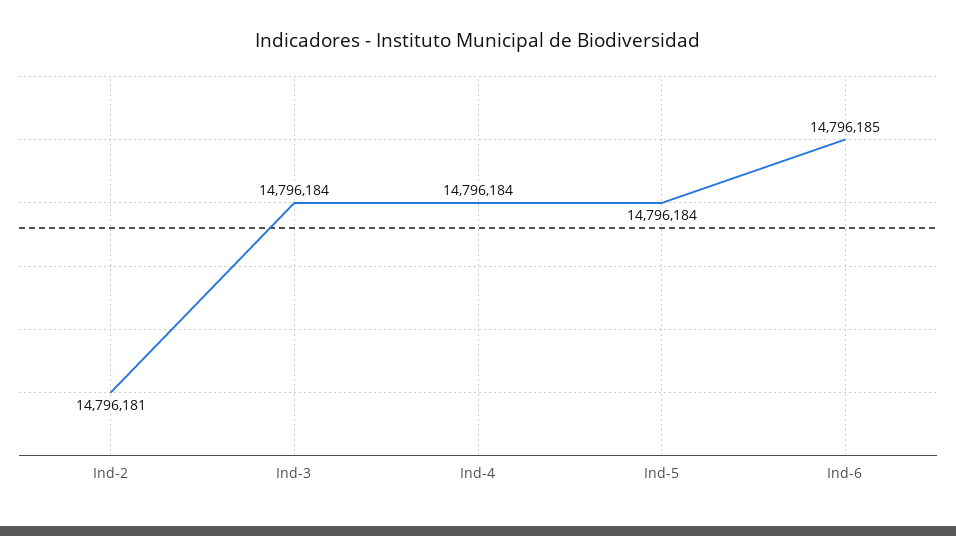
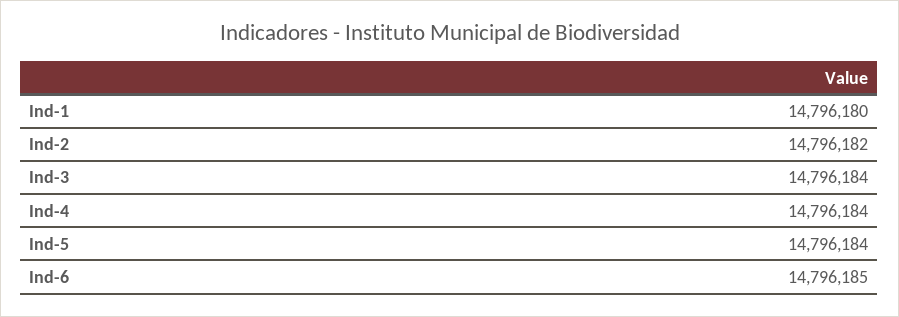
  {
-   "Ind-2": 14796181,
+   "Ind-2": 14796182,
    "Ind-3": 14796184,
    "Ind-4": 14796184,
    "Ind-5": 14796184,
-   "Ind-6": 14796185
+   "Ind-6": 14796185,
+   "Ind-1": 14796180
  }

